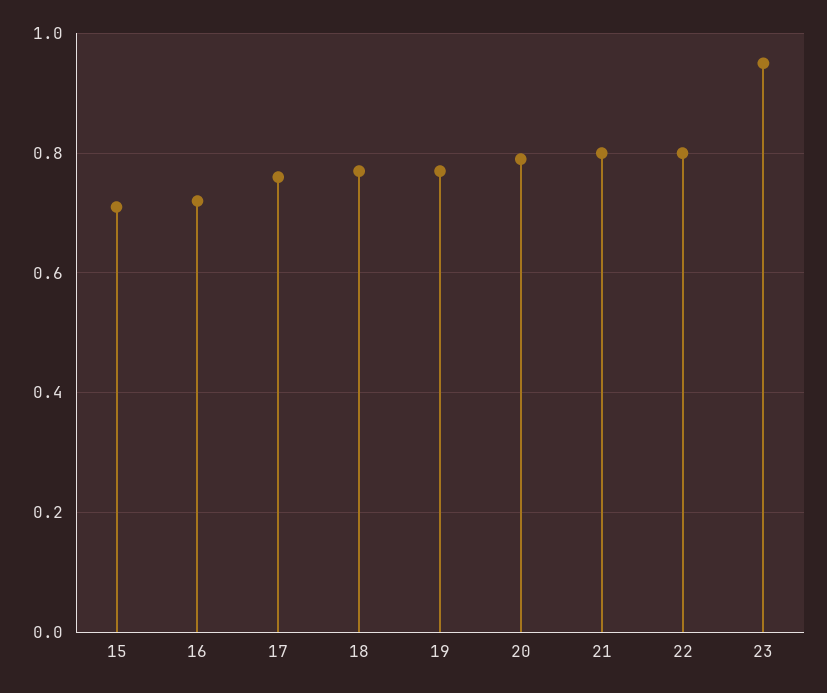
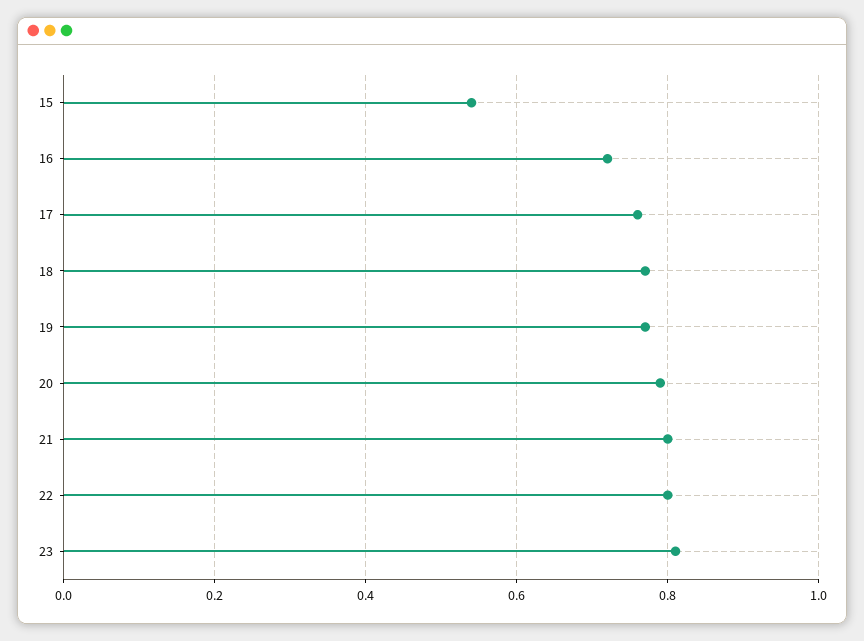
  {
-   "15": 0.7,
+   "15": 0.55,
    "16": 0.7,
    "17": 0.75,
    "18": 0.75,
    "19": 0.75,
    "20": 0.8,
    "21": 0.8,
    "22": 0.8,
-   "23": 0.95
+   "23": 0.8
  }

